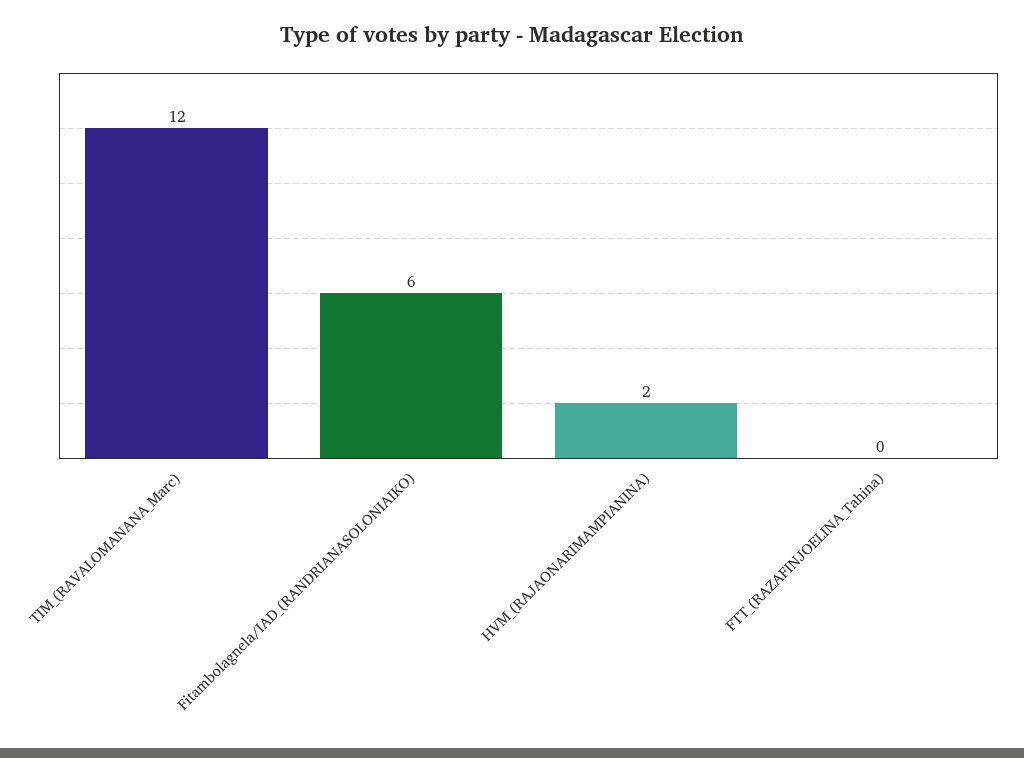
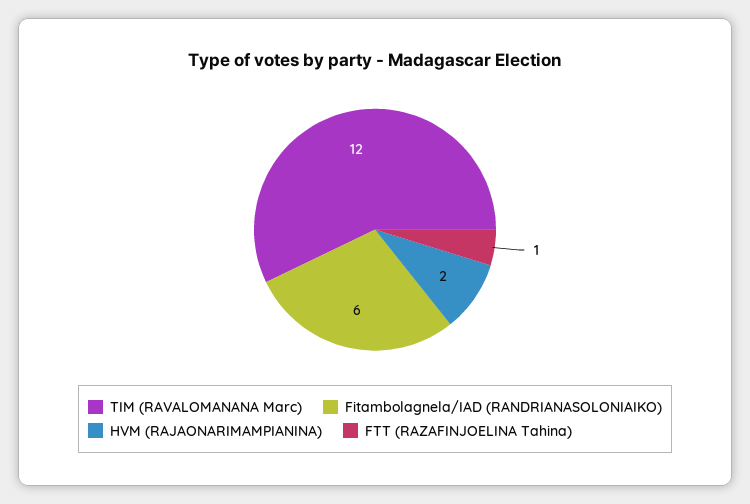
  {
    "TIM_(RAVALOMANANA_Marc)": 12,
    "Fitambolagnela/IAD_(RANDRIANASOLONIAIKO)": 6,
    "HVM_(RAJAONARIMAMPIANINA)": 2,
-   "FTT_(RAZAFINJOELINA_Tahina)": 0
+   "FTT_(RAZAFINJOELINA_Tahina)": 1
  }

